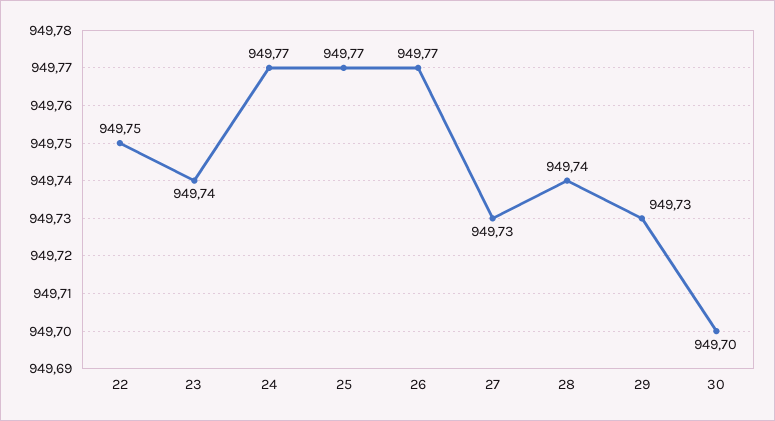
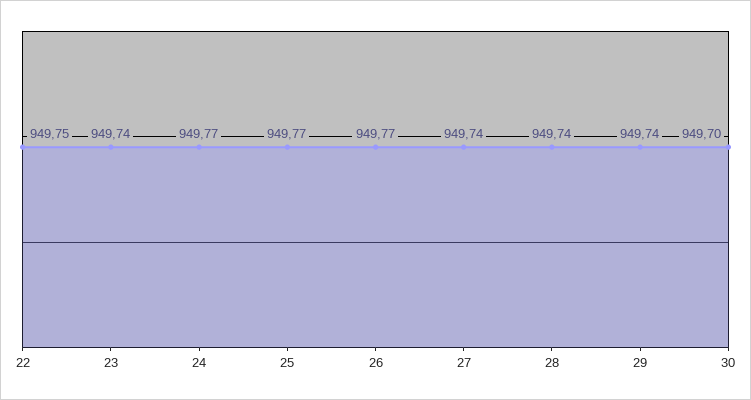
  {
    "22": 949.75,
    "23": 949.74,
    "24": 949.77,
    "25": 949.77,
    "26": 949.77,
-   "27": 949.73,
+   "27": 949.74,
    "28": 949.74,
-   "29": 949.73,
+   "29": 949.74,
    "30": 949.7
  }

